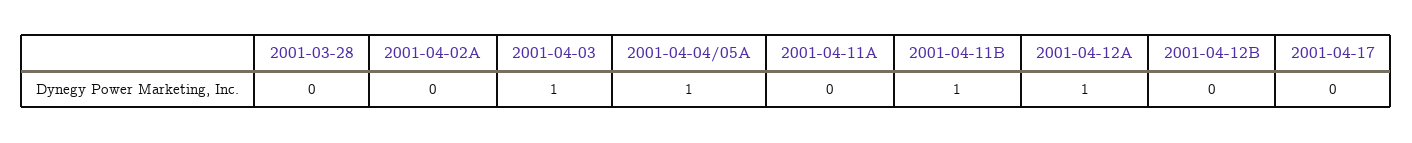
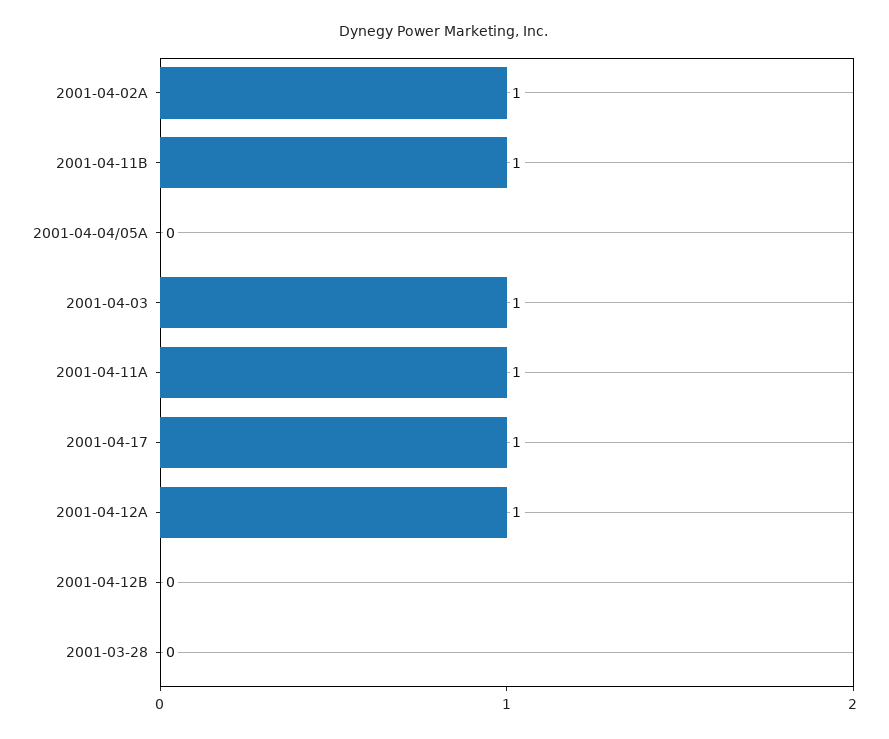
  {
    "2001-03-28": 0,
-   "2001-04-02A": 0,
+   "2001-04-02A": 1,
    "2001-04-03": 1,
-   "2001-04-04/05A": 1,
+   "2001-04-04/05A": 0,
-   "2001-04-11A": 0,
+   "2001-04-11A": 1,
    "2001-04-11B": 1,
    "2001-04-12A": 1,
    "2001-04-12B": 0,
-   "2001-04-17": 0
+   "2001-04-17": 1
  }

